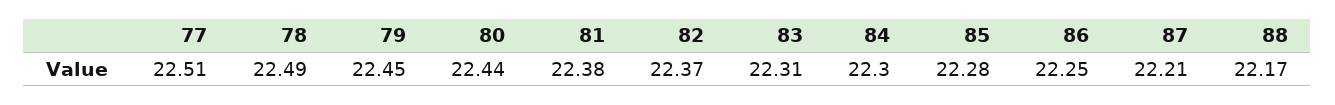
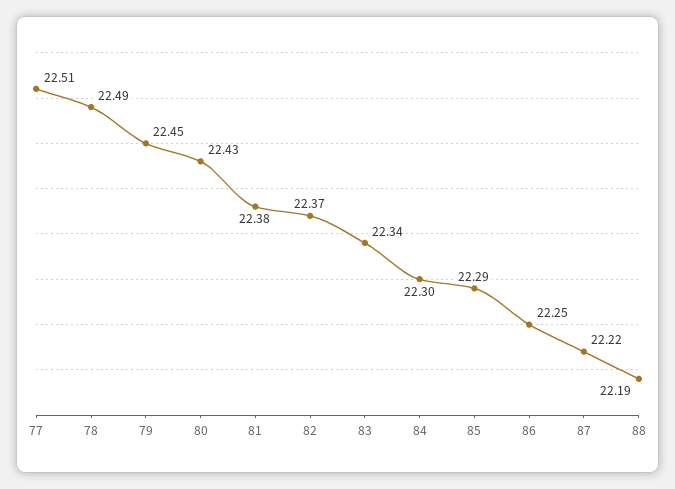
  {
    "77": 22.51,
    "78": 22.49,
    "79": 22.45,
-   "80": 22.44,
+   "80": 22.43,
    "81": 22.38,
    "82": 22.37,
-   "83": 22.31,
+   "83": 22.34,
    "84": 22.3,
-   "85": 22.28,
+   "85": 22.29,
    "86": 22.25,
-   "87": 22.21,
+   "87": 22.22,
-   "88": 22.17
+   "88": 22.19
  }

